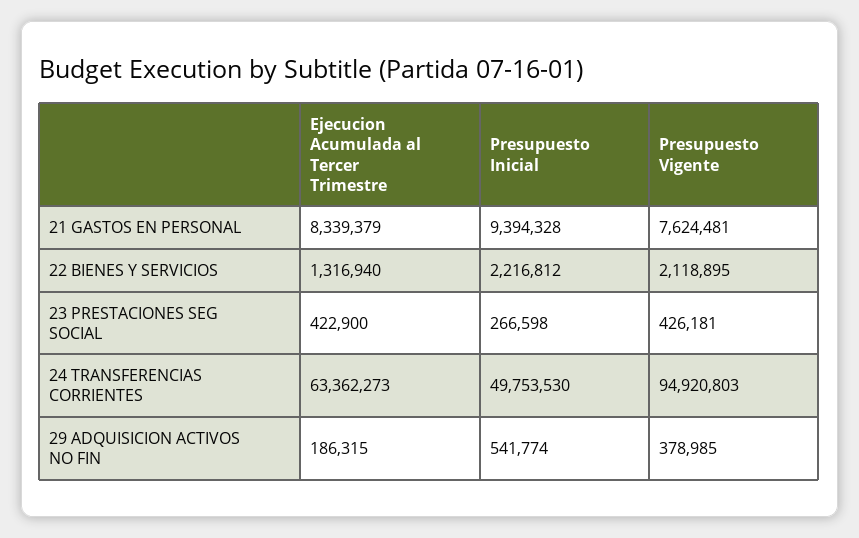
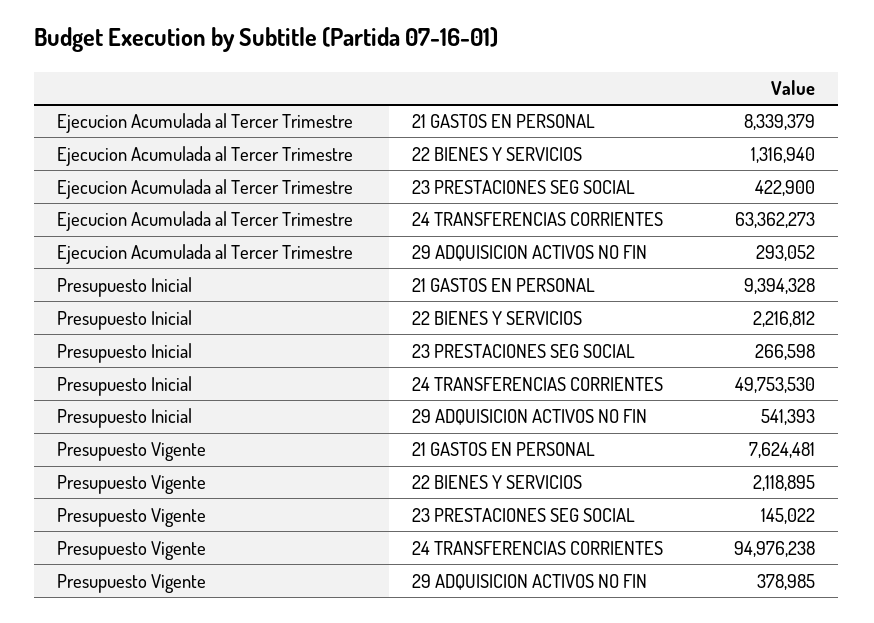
  {
    "Ejecucion Acumulada al Tercer Trimestre": {
      "21 GASTOS EN PERSONAL": 8339379,
      "22 BIENES Y SERVICIOS": 1316940,
      "23 PRESTACIONES SEG SOCIAL": 422900,
      "24 TRANSFERENCIAS CORRIENTES": 63362273,
-     "29 ADQUISICION ACTIVOS NO FIN": 186315
+     "29 ADQUISICION ACTIVOS NO FIN": 293052
    },
    "Presupuesto Inicial": {
      "21 GASTOS EN PERSONAL": 9394328,
      "22 BIENES Y SERVICIOS": 2216812,
      "23 PRESTACIONES SEG SOCIAL": 266598,
      "24 TRANSFERENCIAS CORRIENTES": 49753530,
-     "29 ADQUISICION ACTIVOS NO FIN": 541774
+     "29 ADQUISICION ACTIVOS NO FIN": 541393
    },
    "Presupuesto Vigente": {
      "21 GASTOS EN PERSONAL": 7624481,
      "22 BIENES Y SERVICIOS": 2118895,
-     "23 PRESTACIONES SEG SOCIAL": 426181,
+     "23 PRESTACIONES SEG SOCIAL": 145022,
-     "24 TRANSFERENCIAS CORRIENTES": 94920803,
+     "24 TRANSFERENCIAS CORRIENTES": 94976238,
      "29 ADQUISICION ACTIVOS NO FIN": 378985
    }
  }

